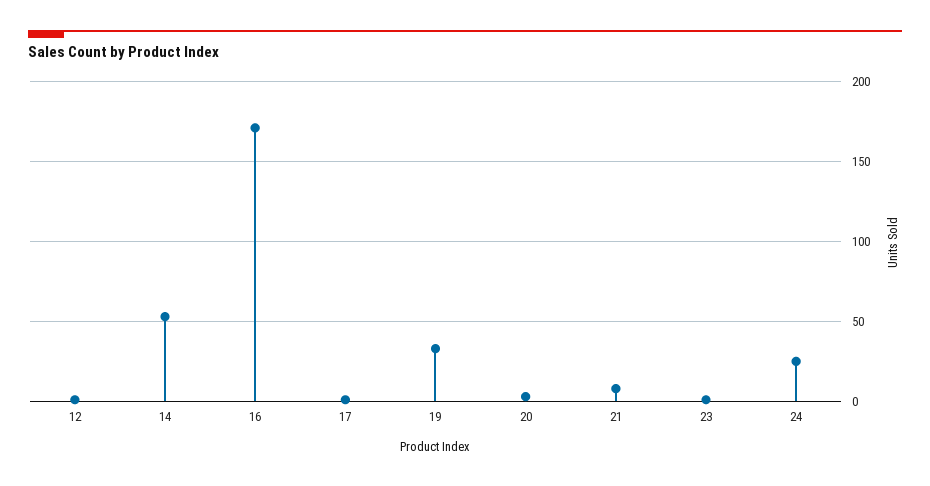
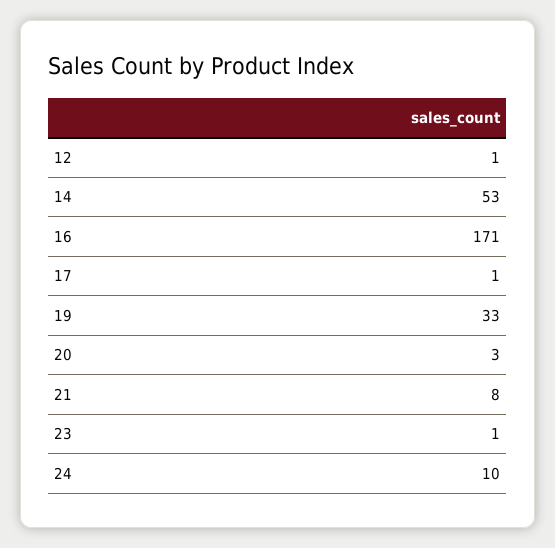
  {
    "12": 1,
    "14": 53,
    "16": 171,
    "17": 1,
    "19": 33,
    "20": 3,
    "21": 8,
    "23": 1,
-   "24": 25
+   "24": 10
  }

